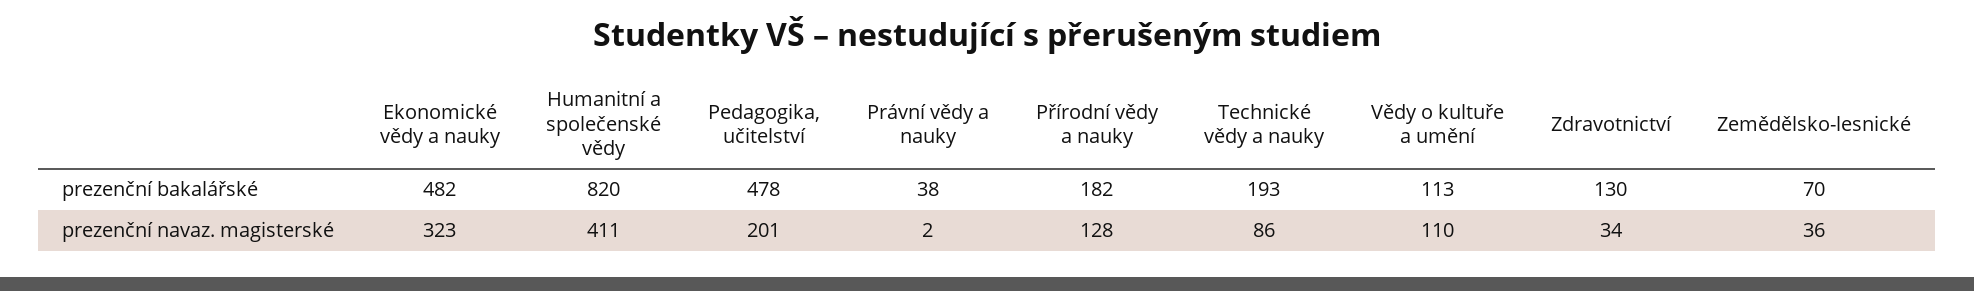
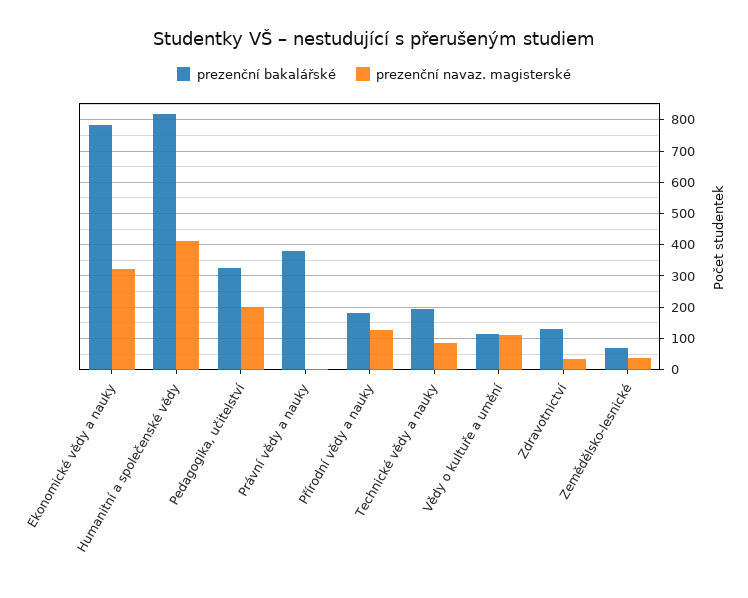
  {
    "prezenční bakalářské": {
-     "Ekonomické vědy a nauky": 482,
+     "Ekonomické vědy a nauky": 780,
      "Humanitní a společenské vědy": 820,
-     "Pedagogika, učitelství": 478,
+     "Pedagogika, učitelství": 320,
-     "Právní vědy a nauky": 38,
+     "Právní vědy a nauky": 380,
      "Přírodní vědy a nauky": 182,
      "Technické vědy a nauky": 193,
      "Vědy o kultuře a umění": 113,
      "Zdravotnictví": 130,
      "Zemědělsko-lesnické": 70
    },
    "prezenční navaz. magisterské": {
      "Ekonomické vědy a nauky": 323,
      "Humanitní a společenské vědy": 411,
      "Pedagogika, učitelství": 201,
      "Právní vědy a nauky": 2,
      "Přírodní vědy a nauky": 128,
      "Technické vědy a nauky": 86,
      "Vědy o kultuře a umění": 110,
      "Zdravotnictví": 34,
      "Zemědělsko-lesnické": 36
    }
  }

